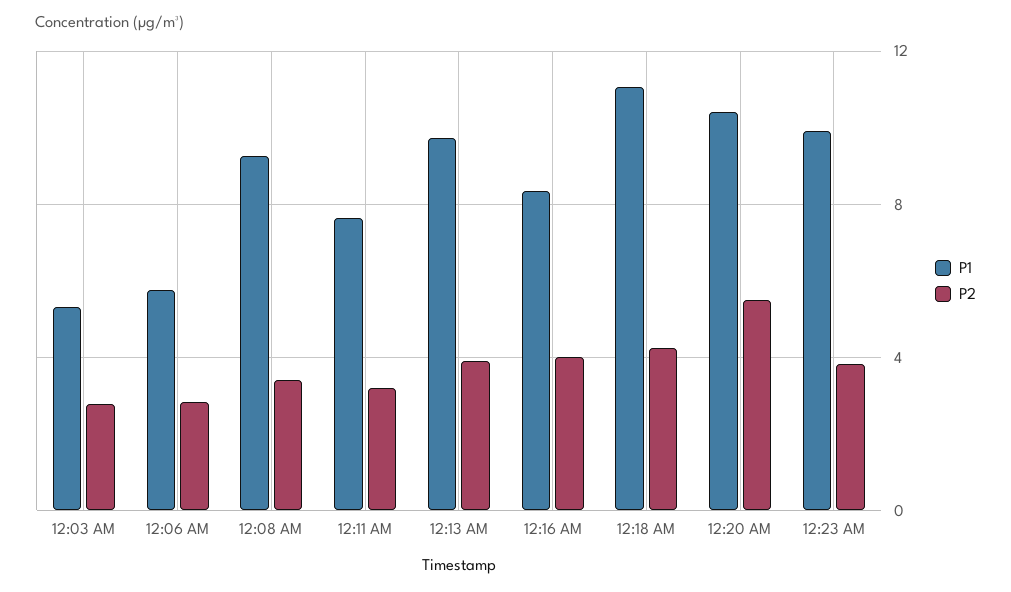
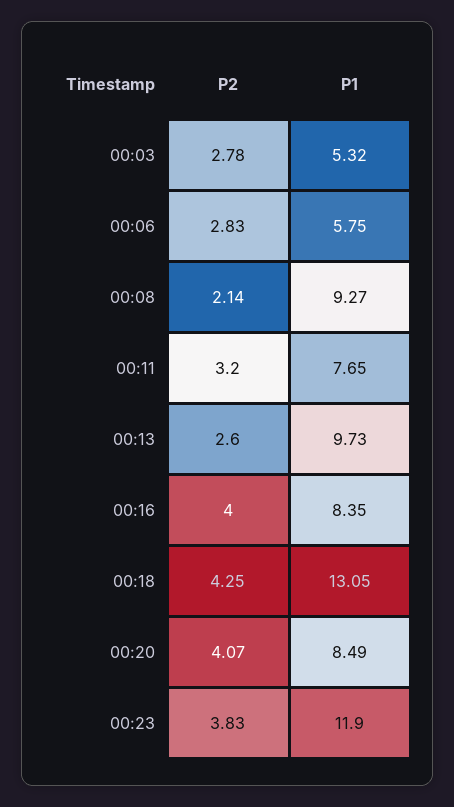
  {
    "P1": {
      "12:03 AM": 5.32,
      "12:06 AM": 5.75,
      "12:08 AM": 9.27,
      "12:11 AM": 7.65,
      "12:13 AM": 9.73,
      "12:16 AM": 8.35,
-     "12:18 AM": 11,
+     "12:18 AM": 13.05,
-     "12:20 AM": 10.5,
+     "12:20 AM": 8.49,
-     "12:23 AM": 10
+     "12:23 AM": 11.9
    },
    "P2": {
      "12:03 AM": 2.78,
      "12:06 AM": 2.83,
-     "12:08 AM": 3.5,
+     "12:08 AM": 2.14,
      "12:11 AM": 3.2,
-     "12:13 AM": 4,
+     "12:13 AM": 2.6,
      "12:16 AM": 4,
      "12:18 AM": 4.25,
-     "12:20 AM": 5.5,
+     "12:20 AM": 4.07,
      "12:23 AM": 3.83
    }
  }

